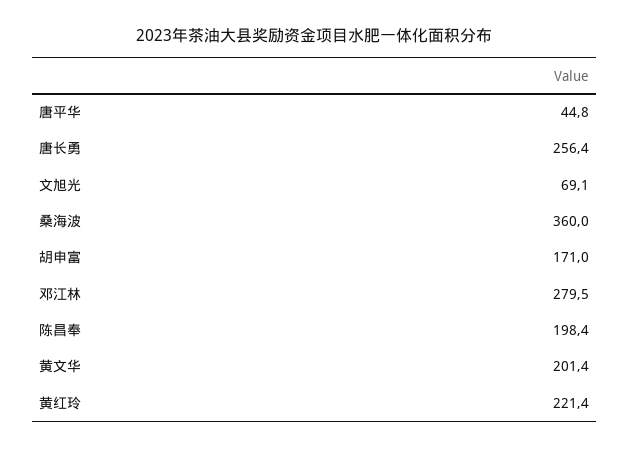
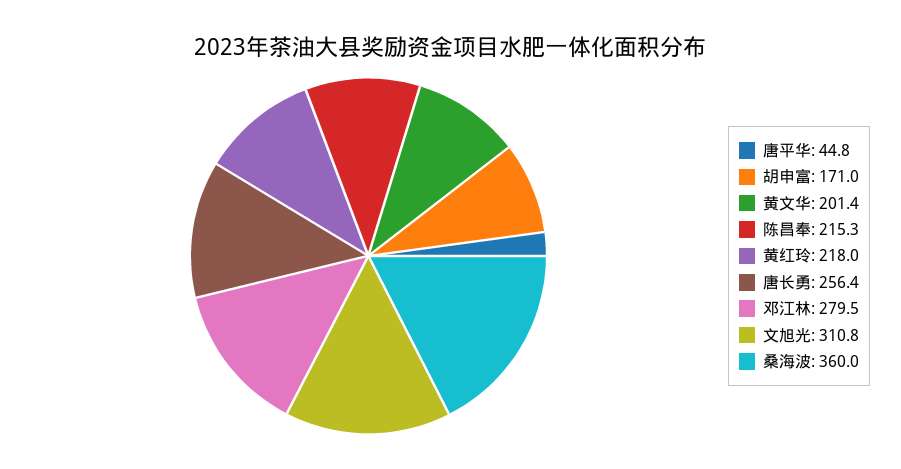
  {
    "唐平华": 44.8,
    "唐长勇": 256.4,
-   "文旭光": 69.1,
+   "文旭光": 310.8,
    "桑海波": 360,
    "胡申富": 171,
    "邓江林": 279.5,
-   "陈昌奉": 198.4,
+   "陈昌奉": 215.3,
    "黄文华": 201.4,
-   "黄红玲": 221.4
+   "黄红玲": 218
  }

